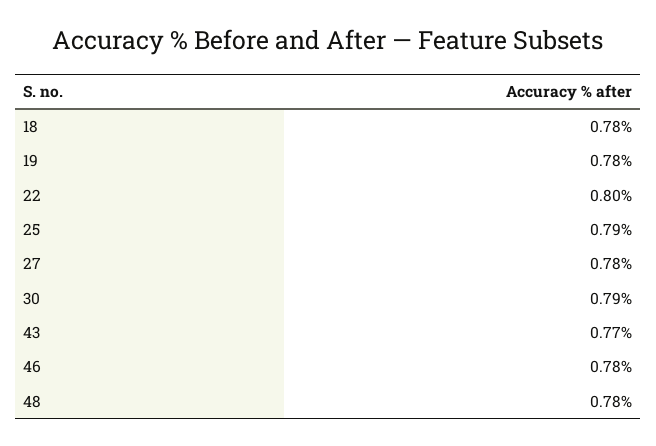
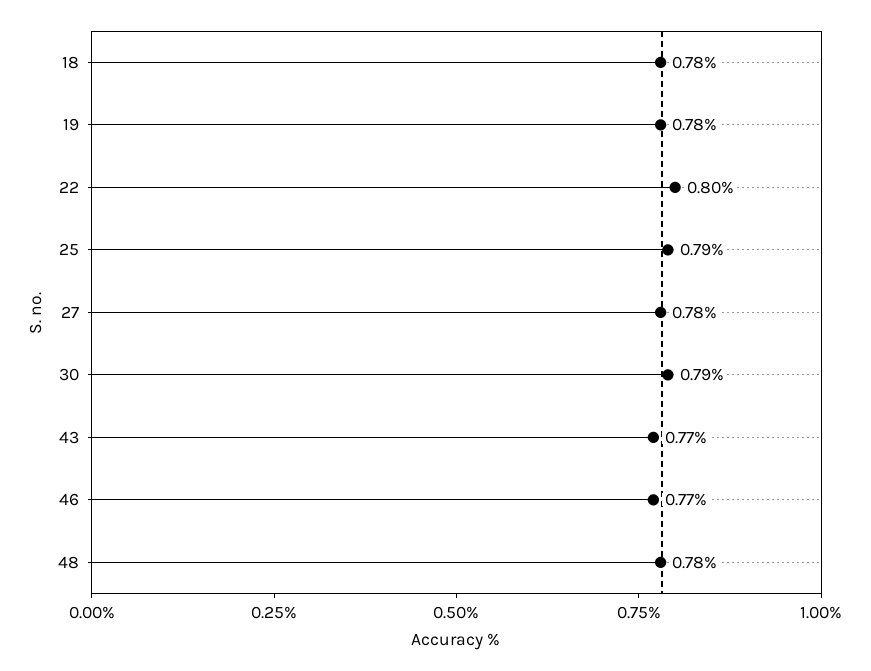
  {
    "18": 0.78,
    "19": 0.78,
    "22": 0.8,
    "25": 0.79,
    "27": 0.78,
    "30": 0.79,
    "43": 0.77,
-   "46": 0.78,
+   "46": 0.77,
    "48": 0.78
  }

